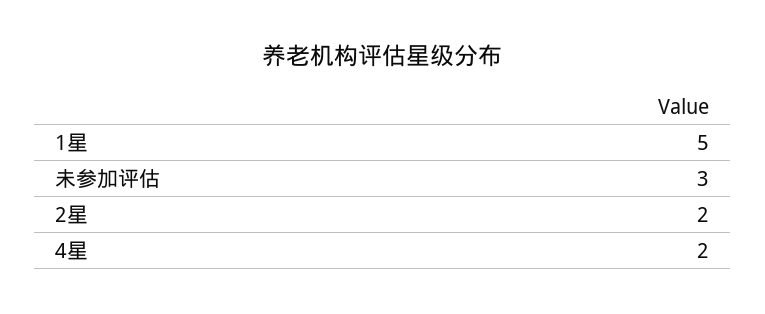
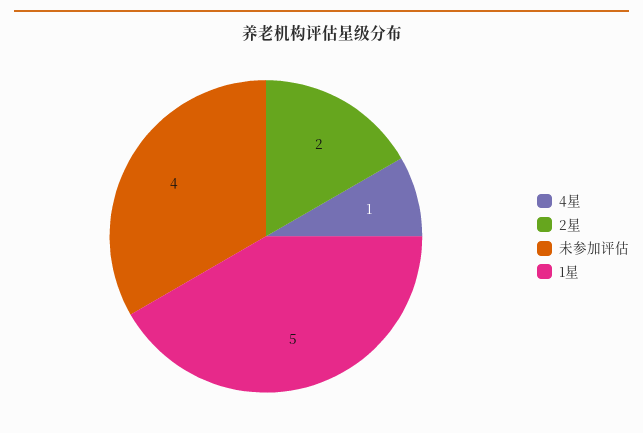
  {
    "1星": 5,
-   "未参加评估": 3,
+   "未参加评估": 4,
    "2星": 2,
-   "4星": 2
+   "4星": 1
  }

